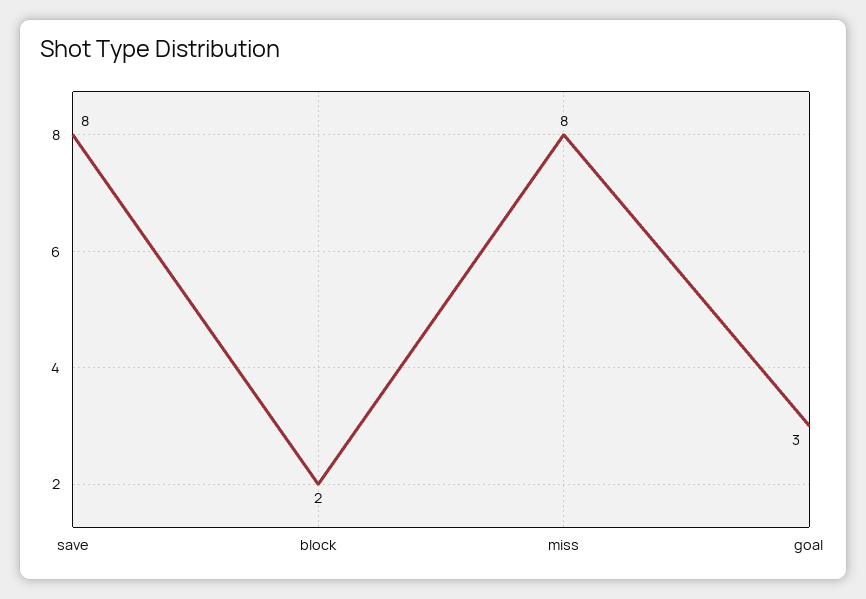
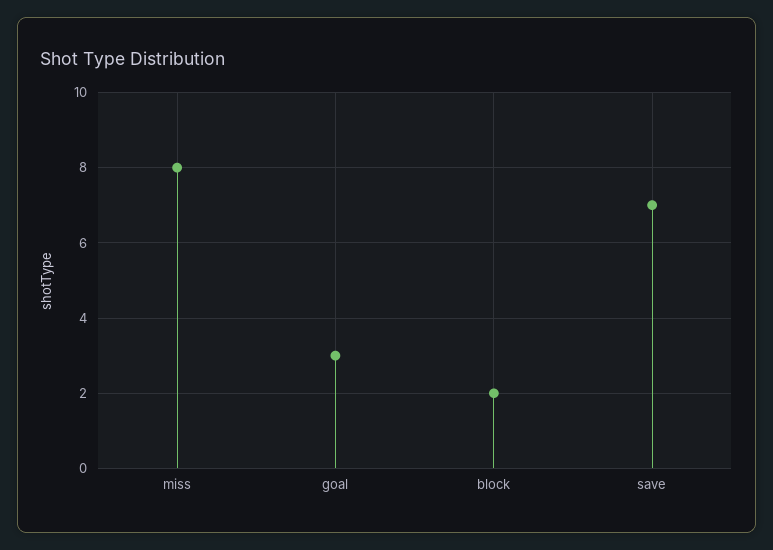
  {
-   "save": 8,
+   "save": 7,
    "block": 2,
    "miss": 8,
    "goal": 3
  }

